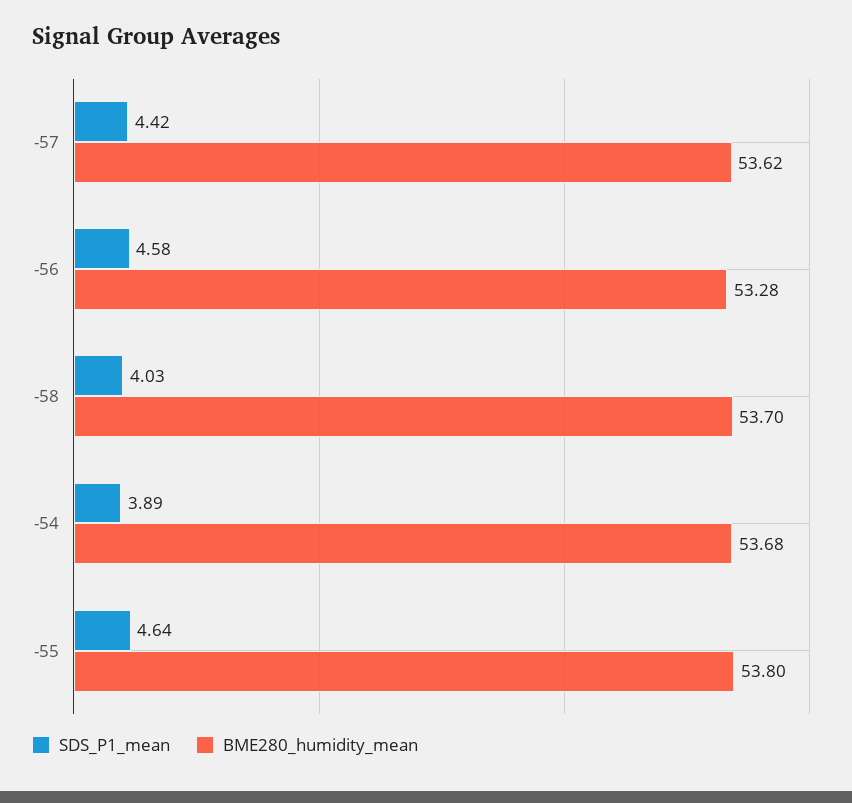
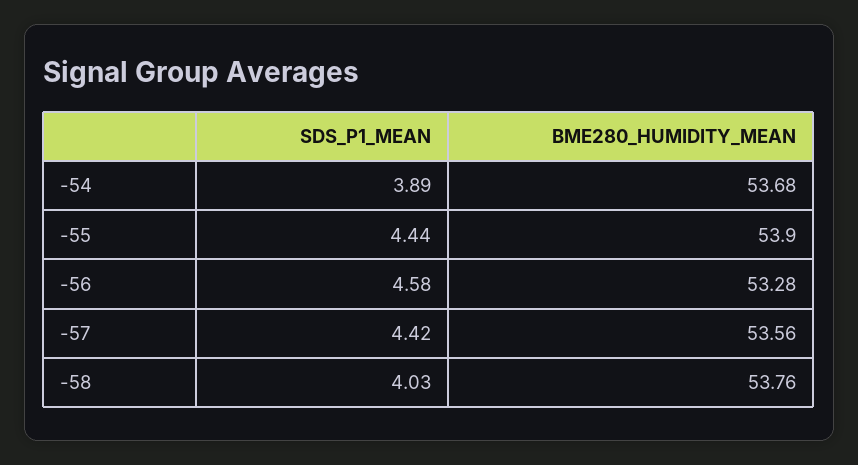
  {
    "SDS_P1_mean": {
      "-57": 4.42,
      "-56": 4.58,
      "-58": 4.03,
      "-54": 3.89,
-     "-55": 4.64
+     "-55": 4.44
    },
    "BME280_humidity_mean": {
-     "-57": 53.62,
+     "-57": 53.56,
      "-56": 53.28,
-     "-58": 53.7,
+     "-58": 53.76,
      "-54": 53.68,
-     "-55": 53.8
+     "-55": 53.9
    }
  }

